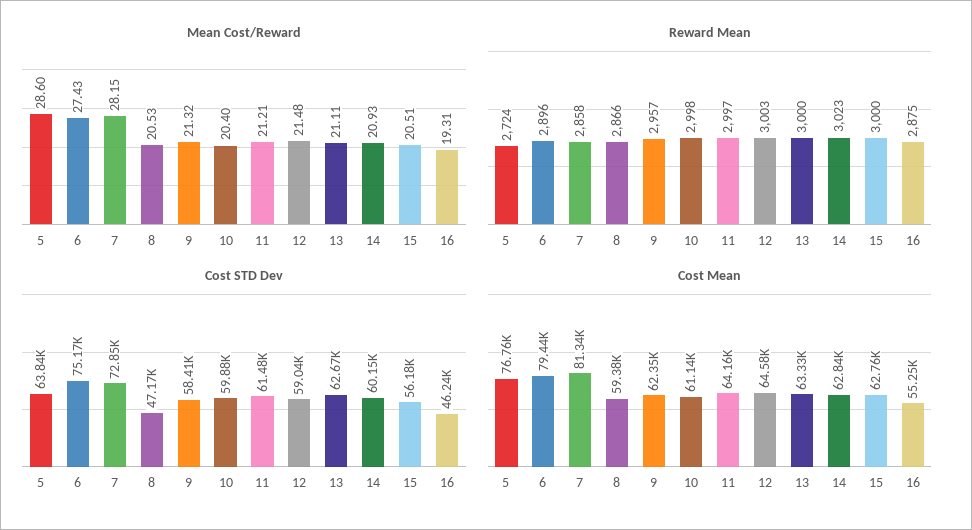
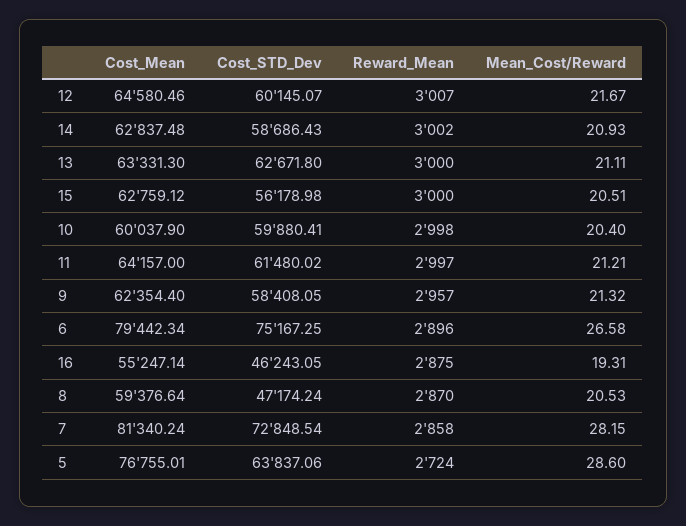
  {
    "Mean Cost/Reward": {
      "5": 28.6,
-     "6": 27.43,
+     "6": 26.58,
      "7": 28.15,
      "8": 20.53,
      "9": 21.32,
      "10": 20.4,
      "11": 21.21,
-     "12": 21.48,
+     "12": 21.67,
      "13": 21.11,
      "14": 20.93,
      "15": 20.51,
      "16": 19.31
    },
    "Reward Mean": {
      "5": 2724,
      "6": 2896,
      "7": 2858,
-     "8": 2866,
+     "8": 2870,
      "9": 2957,
      "10": 2998,
      "11": 2997,
-     "12": 3003,
+     "12": 3007,
      "13": 3000,
-     "14": 3023,
+     "14": 3002,
      "15": 3000,
      "16": 2875
    },
    "Cost STD Dev": {
      "5": 63837.06,
      "6": 75167.25,
      "7": 72848.54,
      "8": 47174.24,
      "9": 58408.05,
      "10": 59880.41,
      "11": 61480.02,
-     "12": 59040,
+     "12": 60145.07,
      "13": 62671.8,
-     "14": 60150,
+     "14": 58686.43,
      "15": 56178.98,
      "16": 46243.05
    },
    "Cost Mean": {
      "5": 76755.01,
      "6": 79442.34,
      "7": 81340.24,
      "8": 59376.64,
      "9": 62354.4,
-     "10": 61140,
+     "10": 60037.9,
      "11": 64157,
      "12": 64580.46,
      "13": 63331.3,
      "14": 62837.48,
      "15": 62759.12,
      "16": 55247.14
    }
  }

